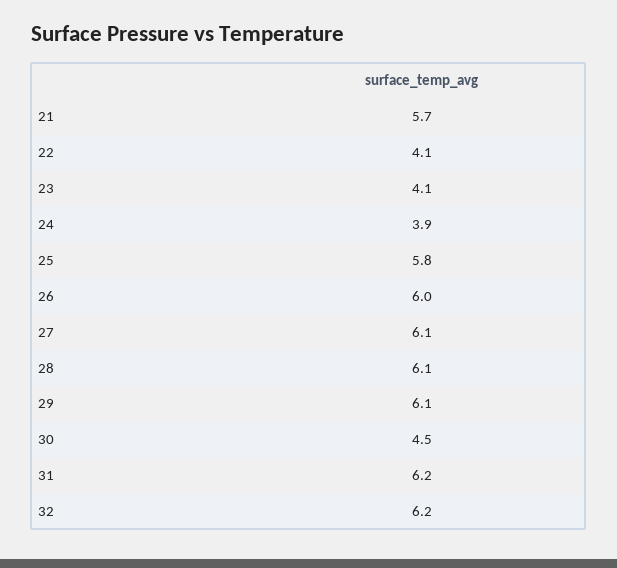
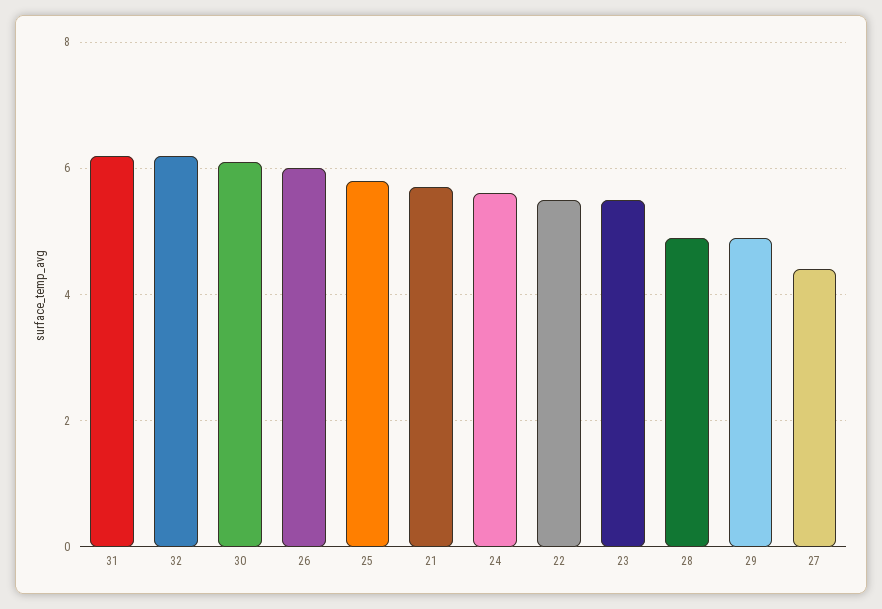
  {
    "21": 5.7,
-   "22": 4.1,
+   "22": 5.5,
-   "23": 4.1,
+   "23": 5.5,
-   "24": 3.9,
+   "24": 5.5,
    "25": 5.8,
    "26": 6,
-   "27": 6.1,
+   "27": 4.5,
-   "28": 6.1,
+   "28": 5,
-   "29": 6.1,
+   "29": 5,
-   "30": 4.5,
+   "30": 6,
    "31": 6.2,
    "32": 6.2
  }

